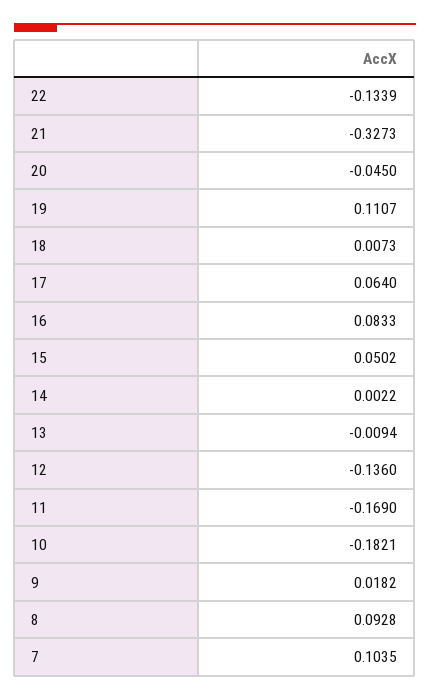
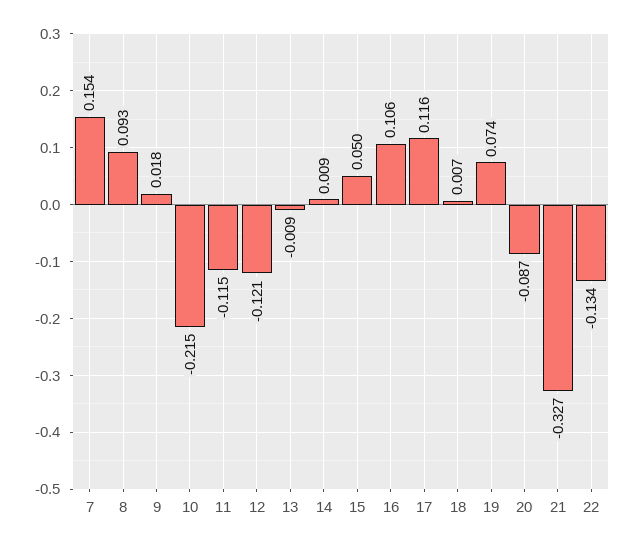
  {
    "22": -0.1339,
    "21": -0.3273,
-   "20": -0.045,
+   "20": -0.087,
-   "19": 0.1107,
+   "19": 0.074,
    "18": 0.0073,
-   "17": 0.064,
+   "17": 0.116,
-   "16": 0.0833,
+   "16": 0.106,
    "15": 0.0502,
-   "14": 0.0022,
+   "14": 0.009,
    "13": -0.0094,
-   "12": -0.136,
+   "12": -0.121,
-   "11": -0.169,
+   "11": -0.115,
-   "10": -0.1821,
+   "10": -0.215,
    "9": 0.0182,
    "8": 0.0928,
-   "7": 0.1035
+   "7": 0.154
  }

